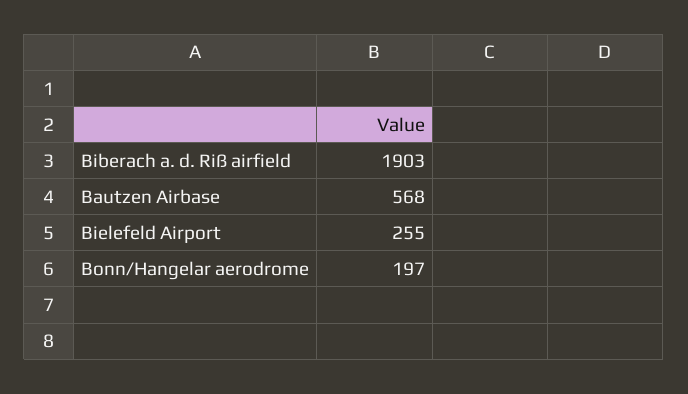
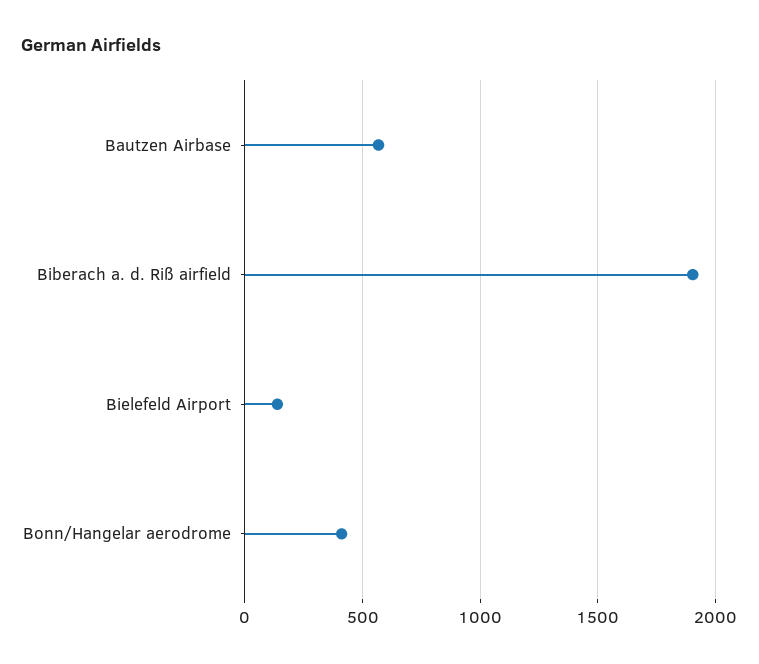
  {
    "Biberach a. d. Riß airfield": 1903,
    "Bautzen Airbase": 568,
-   "Bielefeld Airport": 255,
+   "Bielefeld Airport": 150,
-   "Bonn/Hangelar aerodrome": 197
+   "Bonn/Hangelar aerodrome": 400
  }

